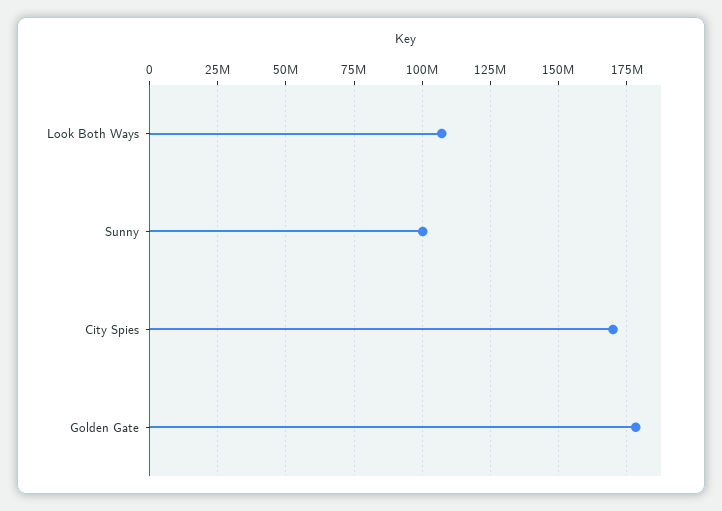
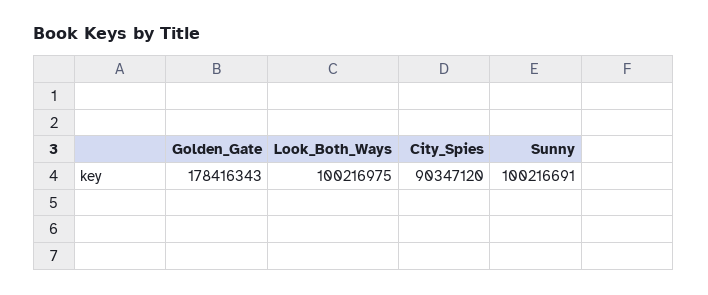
  {
-   "Look Both Ways": 107500000,
+   "Look Both Ways": 100216975,
    "Sunny": 100216691,
-   "City Spies": 170000000,
+   "City Spies": 90347120,
    "Golden Gate": 178416343
  }

